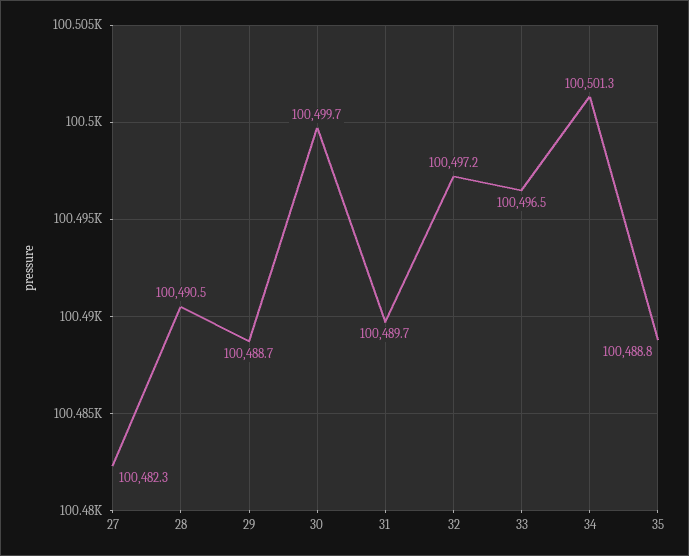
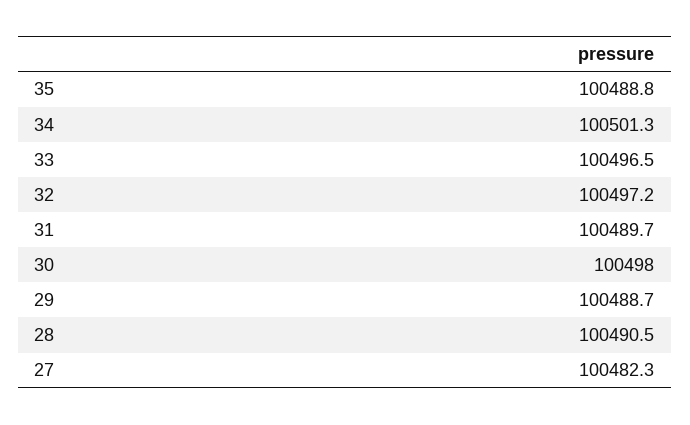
  {
    "27": 100482.3,
    "28": 100490.5,
    "29": 100488.7,
-   "30": 100499.7,
+   "30": 100498,
    "31": 100489.7,
    "32": 100497.2,
    "33": 100496.5,
    "34": 100501.3,
    "35": 100488.8
  }

